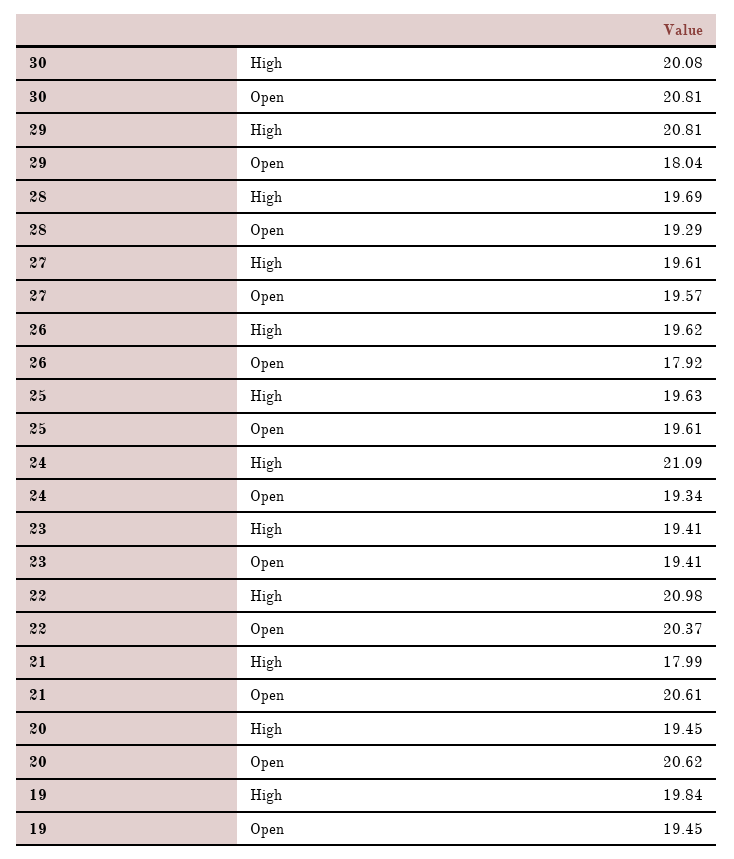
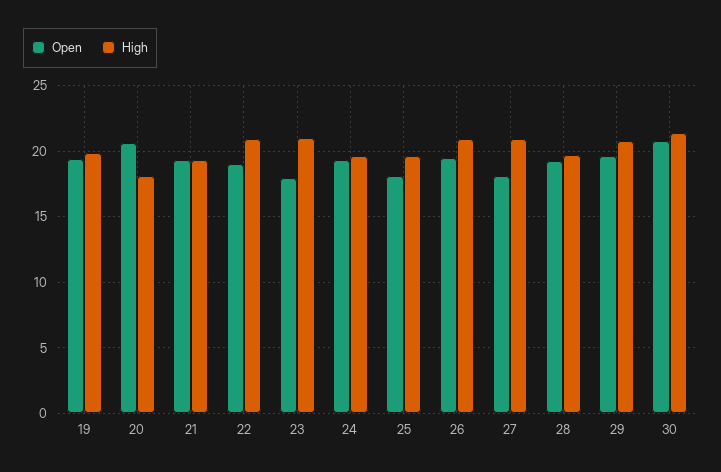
  {
    "High": {
-     "30": 20.08,
+     "30": 21.5,
      "29": 20.81,
      "28": 19.69,
-     "27": 19.61,
+     "27": 21,
-     "26": 19.62,
+     "26": 21,
      "25": 19.63,
-     "24": 21.09,
+     "24": 19.5,
-     "23": 19.41,
+     "23": 21,
      "22": 20.98,
-     "21": 17.99,
+     "21": 19.5,
-     "20": 19.45,
+     "20": 18,
      "19": 19.84
    },
    "Open": {
      "30": 20.81,
-     "29": 18.04,
+     "29": 19.5,
      "28": 19.29,
-     "27": 19.57,
+     "27": 18,
-     "26": 17.92,
+     "26": 19.5,
-     "25": 19.61,
+     "25": 18,
      "24": 19.34,
-     "23": 19.41,
+     "23": 18,
-     "22": 20.37,
+     "22": 19,
-     "21": 20.61,
+     "21": 19.5,
      "20": 20.62,
      "19": 19.45
    }
  }

